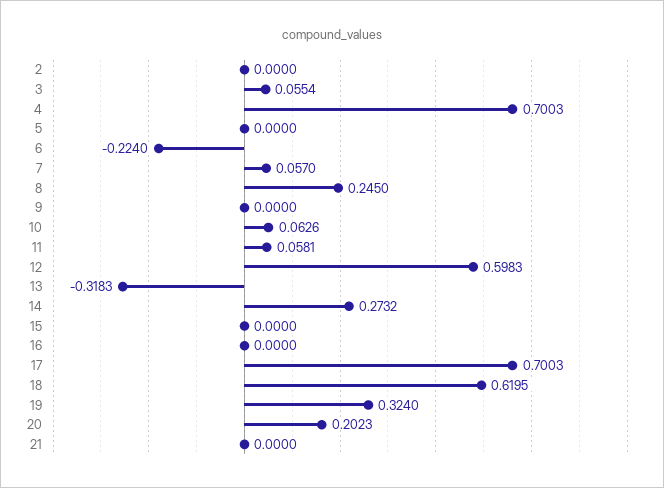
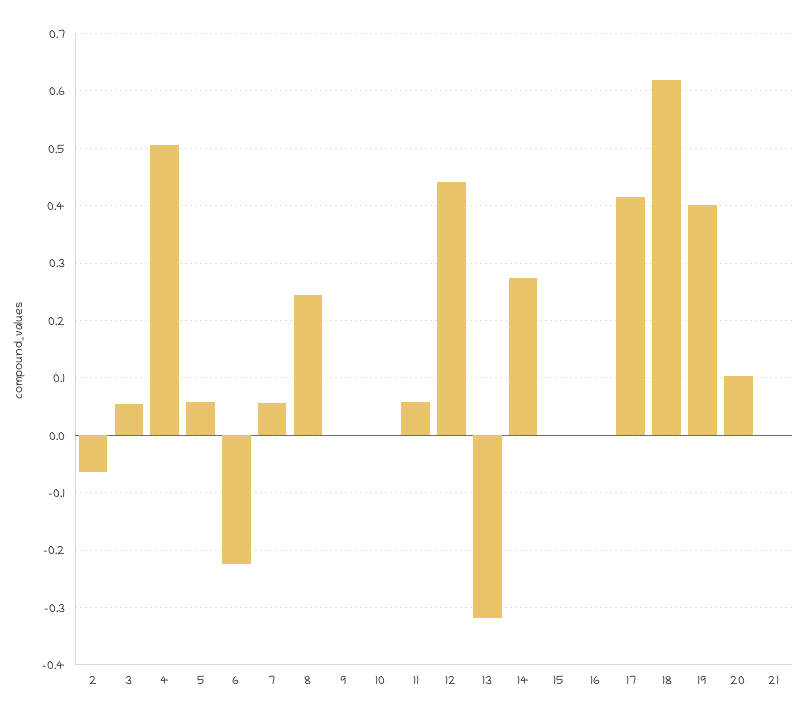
  {
-   "2": 0,
+   "2": -0.06,
    "3": 0.0554,
-   "4": 0.7003,
+   "4": 0.5,
-   "5": 0,
+   "5": 0.06,
    "6": -0.224,
    "7": 0.057,
    "8": 0.245,
    "9": 0,
-   "10": 0.0626,
+   "10": 0,
    "11": 0.0581,
-   "12": 0.5983,
+   "12": 0.44,
    "13": -0.3183,
    "14": 0.2732,
    "15": 0,
    "16": 0,
-   "17": 0.7003,
+   "17": 0.42,
    "18": 0.6195,
-   "19": 0.324,
+   "19": 0.4,
-   "20": 0.2023,
+   "20": 0.1,
    "21": 0
  }

